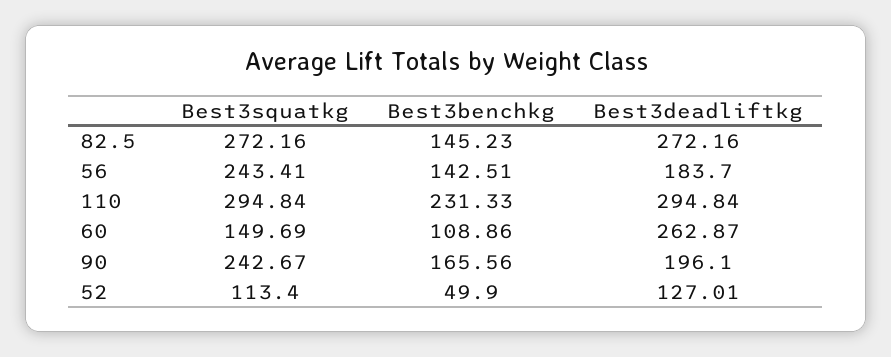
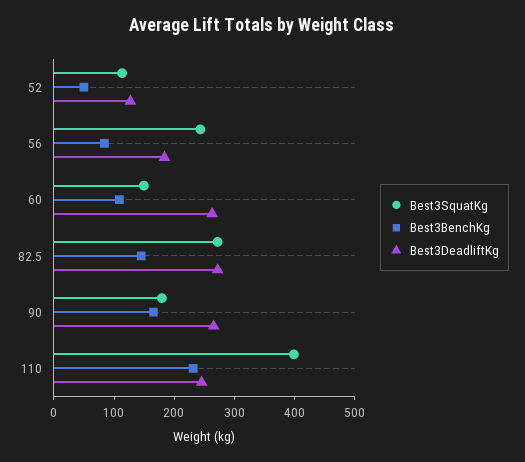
  {
    "Best3squatkg": {
      "82.5": 272.16,
      "56": 243.41,
-     "110": 294.84,
+     "110": 400,
      "60": 149.69,
-     "90": 242.67,
+     "90": 180,
      "52": 113.4
    },
    "Best3benchkg": {
      "82.5": 145.23,
-     "56": 142.51,
+     "56": 80,
      "110": 231.33,
      "60": 108.86,
      "90": 165.56,
      "52": 49.9
    },
    "Best3deadliftkg": {
      "82.5": 272.16,
      "56": 183.7,
-     "110": 294.84,
+     "110": 240,
      "60": 262.87,
-     "90": 196.1,
+     "90": 260,
      "52": 127.01
    }
  }

